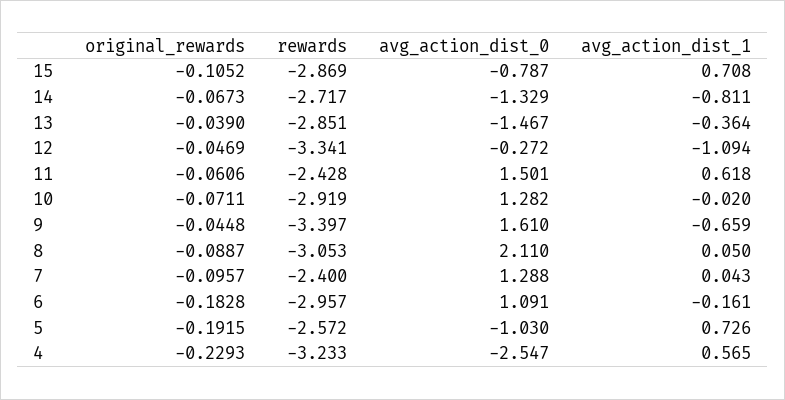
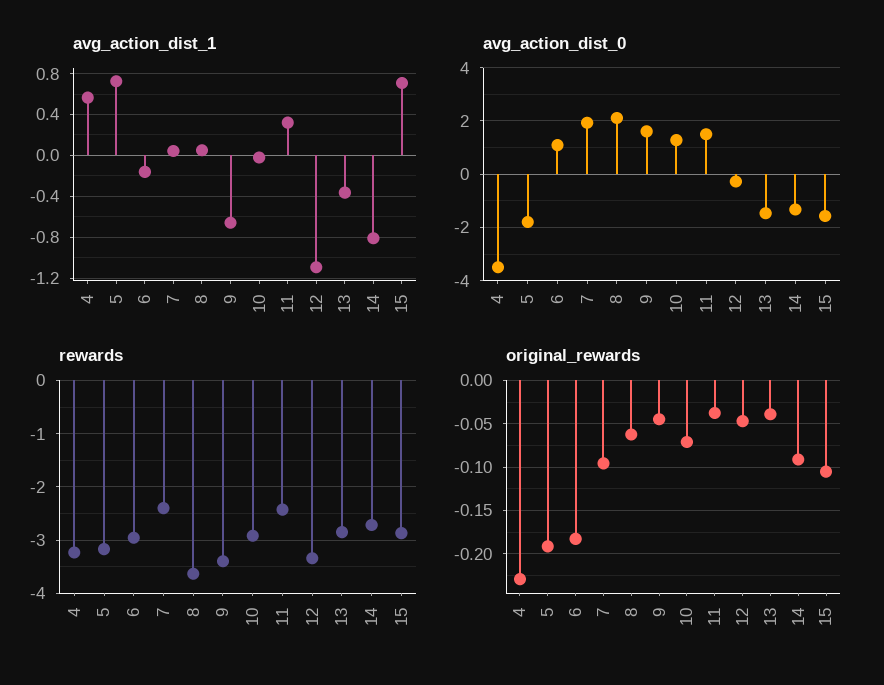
  {
    "original_rewards": {
      "15": -0.1052,
-     "14": -0.0673,
+     "14": -0.09,
      "13": -0.039,
      "12": -0.0469,
-     "11": -0.0606,
+     "11": -0.04,
      "10": -0.0711,
      "9": -0.0448,
-     "8": -0.0887,
+     "8": -0.06,
      "7": -0.0957,
      "6": -0.1828,
      "5": -0.1915,
      "4": -0.2293
    },
    "rewards": {
      "15": -2.869,
      "14": -2.717,
      "13": -2.851,
      "12": -3.341,
      "11": -2.428,
      "10": -2.919,
      "9": -3.397,
-     "8": -3.053,
+     "8": -3.6,
      "7": -2.4,
      "6": -2.957,
-     "5": -2.572,
+     "5": -3.2,
      "4": -3.233
    },
    "avg_action_dist_0": {
-     "15": -0.787,
+     "15": -1.5,
      "14": -1.329,
      "13": -1.467,
      "12": -0.272,
      "11": 1.501,
      "10": 1.282,
      "9": 1.61,
      "8": 2.11,
-     "7": 1.288,
+     "7": 2,
      "6": 1.091,
-     "5": -1.03,
+     "5": -1.75,
-     "4": -2.547
+     "4": -3.5
    },
    "avg_action_dist_1": {
      "15": 0.708,
      "14": -0.811,
      "13": -0.364,
      "12": -1.094,
-     "11": 0.618,
+     "11": 0.3,
      "10": -0.02,
      "9": -0.659,
      "8": 0.05,
      "7": 0.043,
      "6": -0.161,
      "5": 0.726,
      "4": 0.565
    }
  }

